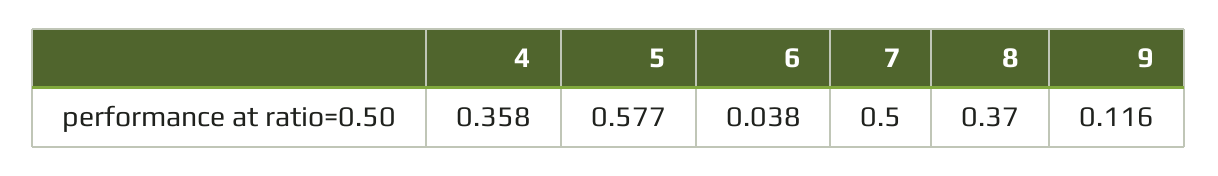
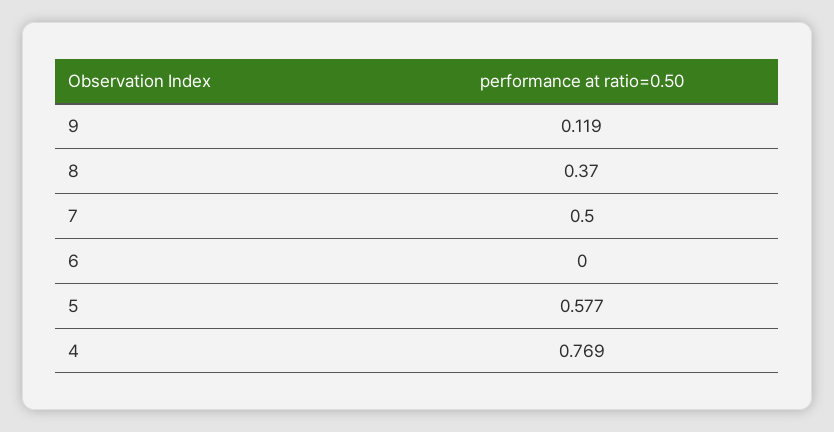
  {
-   "4": 0.358,
+   "4": 0.769,
    "5": 0.577,
-   "6": 0.038,
+   "6": 0,
    "7": 0.5,
    "8": 0.37,
-   "9": 0.116
+   "9": 0.119
  }

